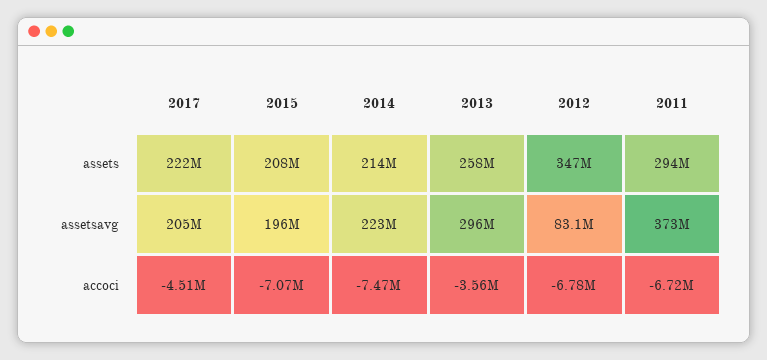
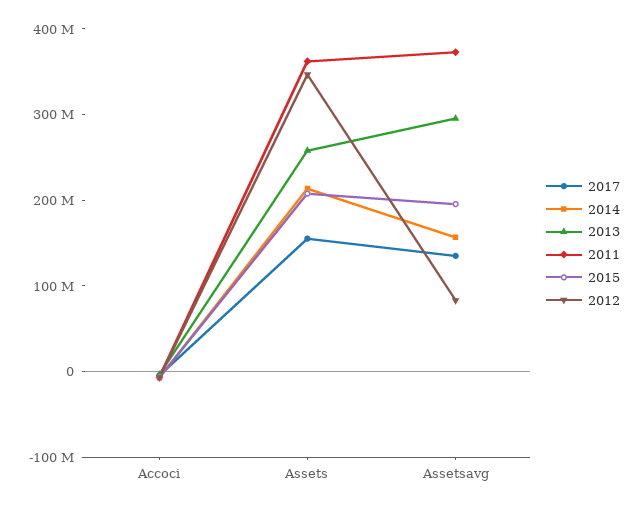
  {
    "2017": {
-     "assets": 222000000,
+     "assets": 160000000,
-     "assetsavg": 205000000,
+     "assetsavg": 140000000,
      "accoci": -4510000
    },
    "2015": {
      "assets": 208000000,
      "assetsavg": 196000000,
      "accoci": -7070000
    },
    "2014": {
      "assets": 214000000,
-     "assetsavg": 223000000,
+     "assetsavg": 160000000,
      "accoci": -7470000
    },
    "2013": {
      "assets": 258000000,
      "assetsavg": 296000000,
      "accoci": -3560000
    },
    "2012": {
      "assets": 347000000,
      "assetsavg": 83100000,
      "accoci": -6780000
    },
    "2011": {
-     "assets": 294000000,
+     "assets": 360000000,
      "assetsavg": 373000000,
      "accoci": -6720000
    }
  }

